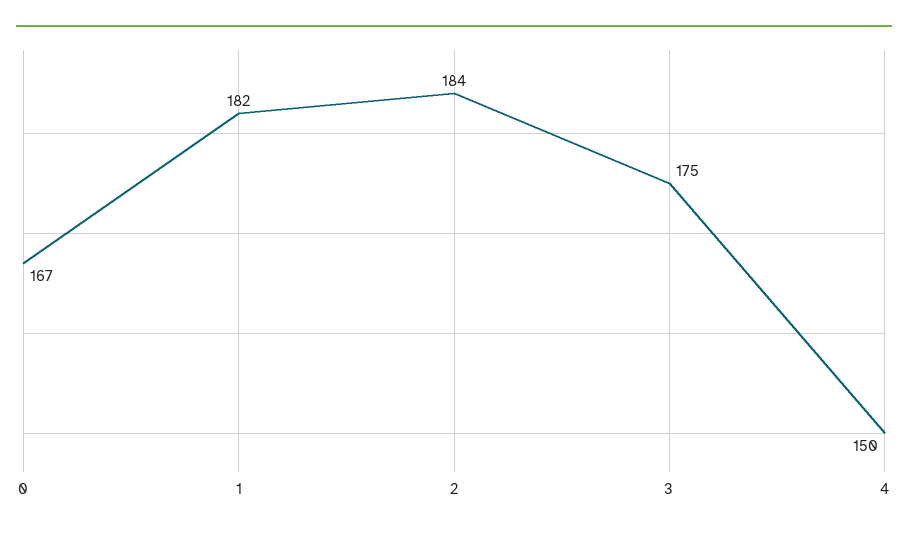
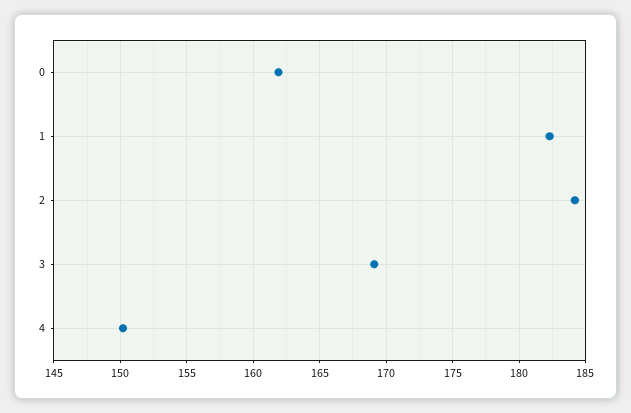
  {
-   "0": 167,
+   "0": 162,
    "1": 182,
    "2": 184,
-   "3": 175,
+   "3": 169,
    "4": 150
  }

